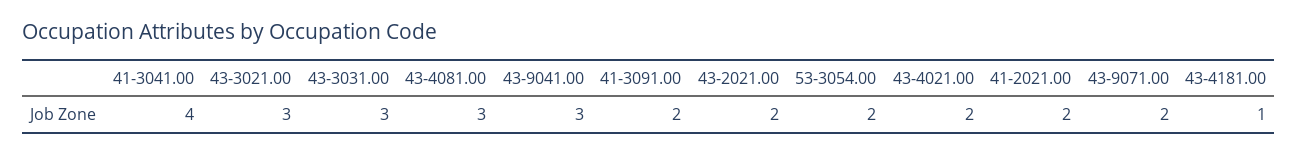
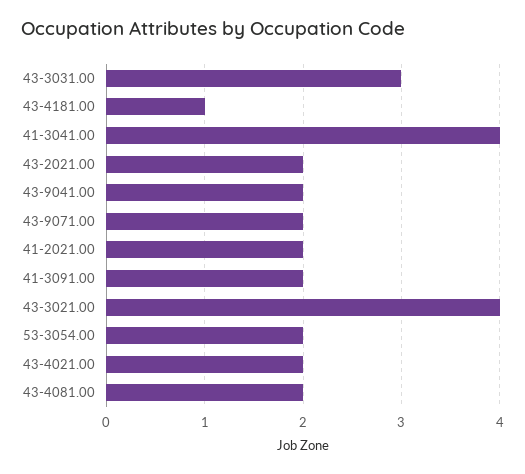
  {
    "41-3041.00": 4,
-   "43-3021.00": 3,
+   "43-3021.00": 4,
    "43-3031.00": 3,
-   "43-4081.00": 3,
+   "43-4081.00": 2,
-   "43-9041.00": 3,
+   "43-9041.00": 2,
    "41-3091.00": 2,
    "43-2021.00": 2,
    "53-3054.00": 2,
    "43-4021.00": 2,
    "41-2021.00": 2,
    "43-9071.00": 2,
    "43-4181.00": 1
  }

